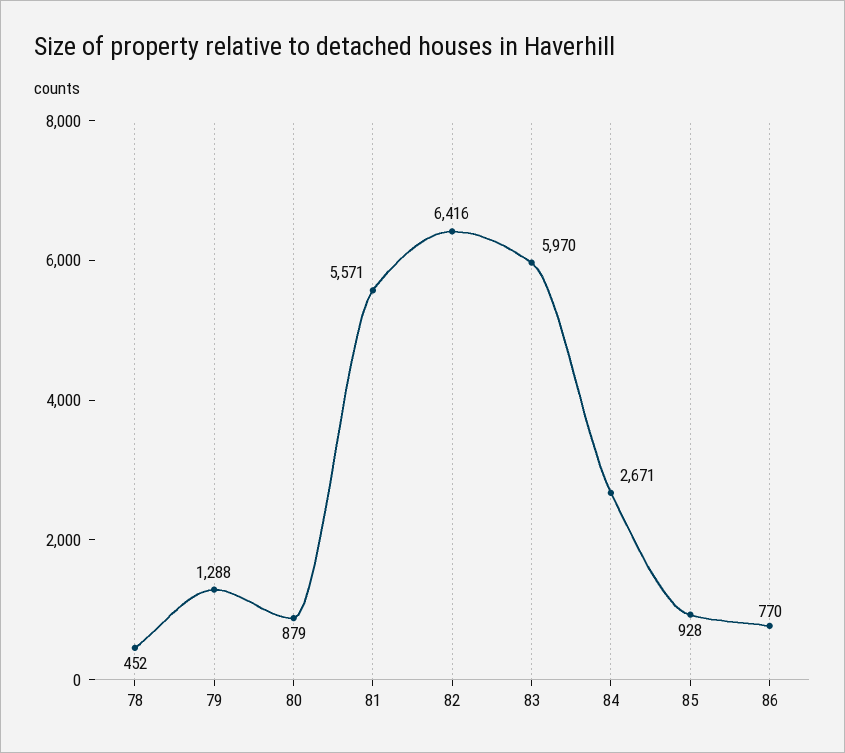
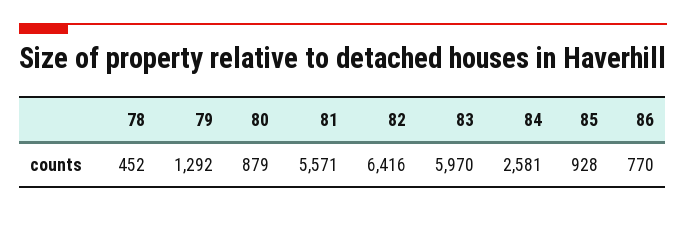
  {
    "78": 452,
-   "79": 1288,
+   "79": 1292,
    "80": 879,
    "81": 5571,
    "82": 6416,
    "83": 5970,
-   "84": 2671,
+   "84": 2581,
    "85": 928,
    "86": 770
  }

